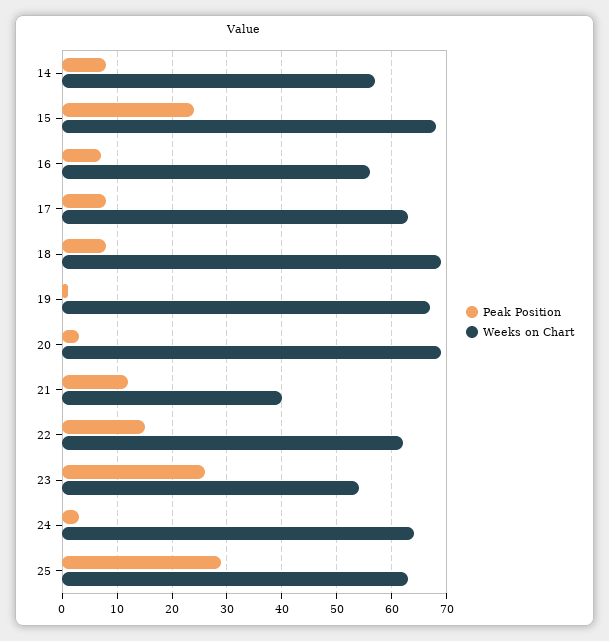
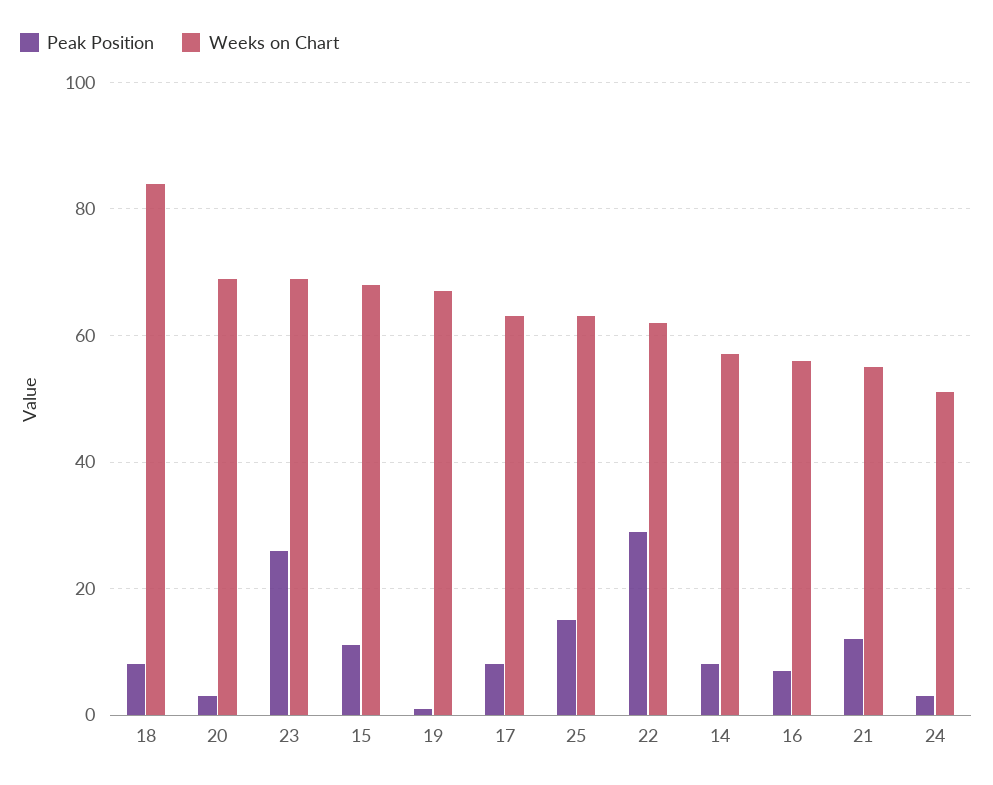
  {
    "Peak Position": {
      "14": 10,
-     "15": 25,
+     "15": 10,
      "16": 5,
      "17": 10,
      "18": 10,
      "19": 0,
      "20": 5,
      "21": 10,
-     "22": 15,
+     "22": 30,
      "23": 25,
      "24": 5,
-     "25": 30
+     "25": 15
    },
    "Weeks on Chart": {
      "14": 55,
      "15": 70,
      "16": 55,
      "17": 65,
-     "18": 70,
+     "18": 85,
      "19": 65,
      "20": 70,
-     "21": 40,
+     "21": 55,
      "22": 60,
-     "23": 55,
+     "23": 70,
-     "24": 65,
+     "24": 50,
      "25": 65
    }
  }

